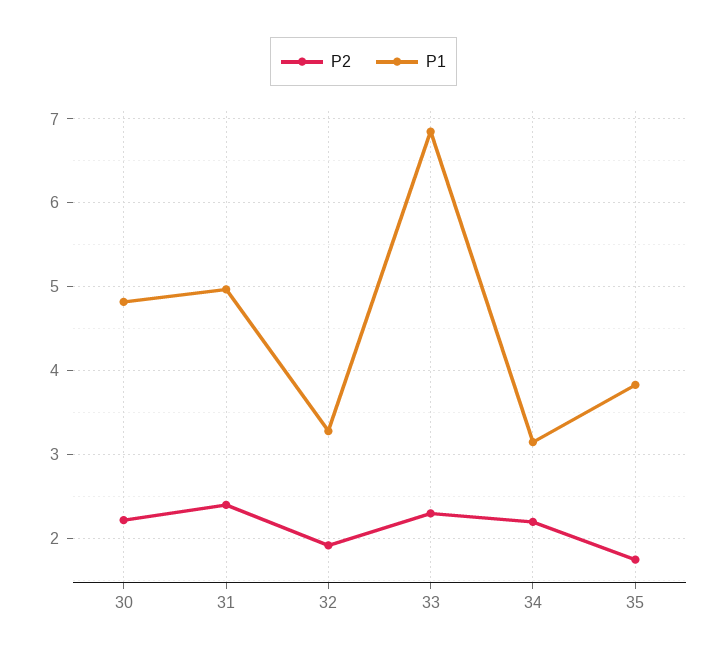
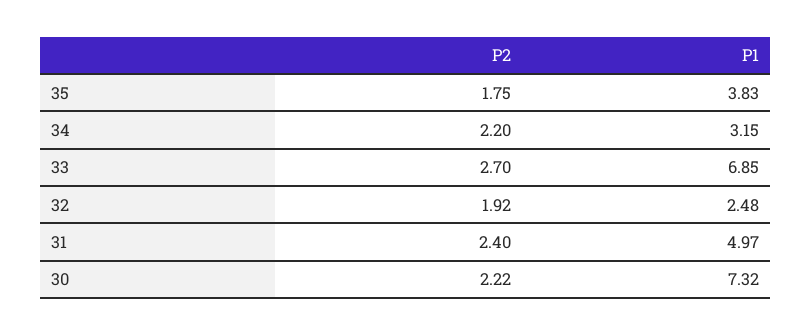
  {
    "P2": {
      "30": 2.22,
      "31": 2.4,
      "32": 1.92,
-     "33": 2.3,
+     "33": 2.7,
      "34": 2.2,
      "35": 1.75
    },
    "P1": {
-     "30": 4.8,
+     "30": 7.32,
      "31": 4.97,
-     "32": 3.3,
+     "32": 2.48,
      "33": 6.85,
      "34": 3.15,
      "35": 3.83
    }
  }

